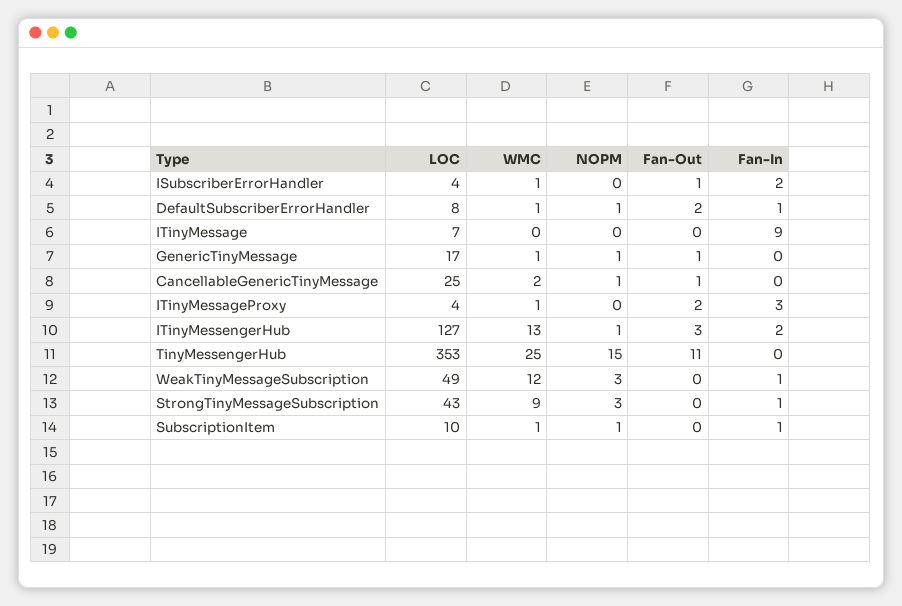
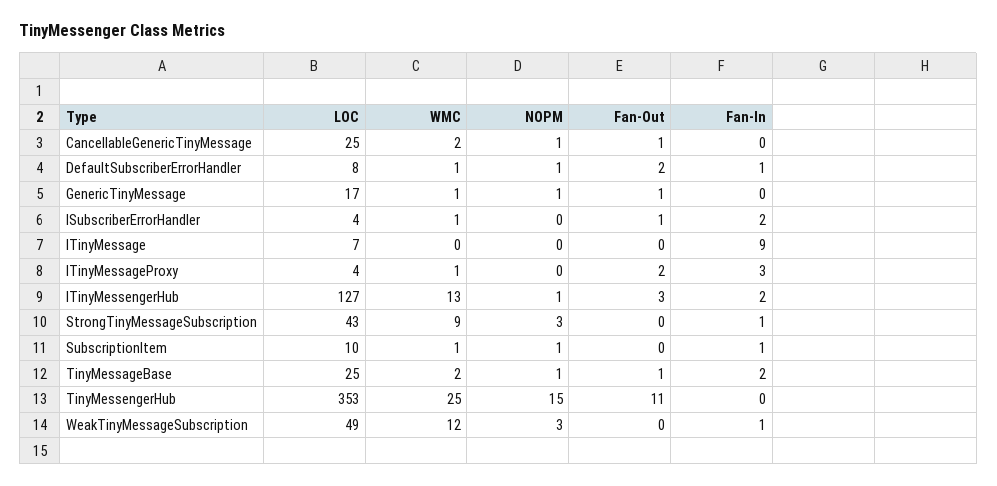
  {
    "LOC": {
      "ISubscriberErrorHandler": 4,
      "DefaultSubscriberErrorHandler": 8,
      "ITinyMessage": 7,
      "GenericTinyMessage": 17,
      "CancellableGenericTinyMessage": 25,
      "ITinyMessageProxy": 4,
      "ITinyMessengerHub": 127,
      "TinyMessengerHub": 353,
      "WeakTinyMessageSubscription": 49,
      "StrongTinyMessageSubscription": 43,
-     "SubscriptionItem": 10
+     "SubscriptionItem": 10,
+     "TinyMessageBase": 25
    },
    "WMC": {
      "ISubscriberErrorHandler": 1,
      "DefaultSubscriberErrorHandler": 1,
      "ITinyMessage": 0,
      "GenericTinyMessage": 1,
      "CancellableGenericTinyMessage": 2,
      "ITinyMessageProxy": 1,
      "ITinyMessengerHub": 13,
      "TinyMessengerHub": 25,
      "WeakTinyMessageSubscription": 12,
      "StrongTinyMessageSubscription": 9,
-     "SubscriptionItem": 1
+     "SubscriptionItem": 1,
+     "TinyMessageBase": 2
    },
    "NOPM": {
      "ISubscriberErrorHandler": 0,
      "DefaultSubscriberErrorHandler": 1,
      "ITinyMessage": 0,
      "GenericTinyMessage": 1,
      "CancellableGenericTinyMessage": 1,
      "ITinyMessageProxy": 0,
      "ITinyMessengerHub": 1,
      "TinyMessengerHub": 15,
      "WeakTinyMessageSubscription": 3,
      "StrongTinyMessageSubscription": 3,
-     "SubscriptionItem": 1
+     "SubscriptionItem": 1,
+     "TinyMessageBase": 1
    },
    "Fan-Out": {
      "ISubscriberErrorHandler": 1,
      "DefaultSubscriberErrorHandler": 2,
      "ITinyMessage": 0,
      "GenericTinyMessage": 1,
      "CancellableGenericTinyMessage": 1,
      "ITinyMessageProxy": 2,
      "ITinyMessengerHub": 3,
      "TinyMessengerHub": 11,
      "WeakTinyMessageSubscription": 0,
      "StrongTinyMessageSubscription": 0,
-     "SubscriptionItem": 0
+     "SubscriptionItem": 0,
+     "TinyMessageBase": 1
    },
    "Fan-In": {
      "ISubscriberErrorHandler": 2,
      "DefaultSubscriberErrorHandler": 1,
      "ITinyMessage": 9,
      "GenericTinyMessage": 0,
      "CancellableGenericTinyMessage": 0,
      "ITinyMessageProxy": 3,
      "ITinyMessengerHub": 2,
      "TinyMessengerHub": 0,
      "WeakTinyMessageSubscription": 1,
      "StrongTinyMessageSubscription": 1,
-     "SubscriptionItem": 1
+     "SubscriptionItem": 1,
+     "TinyMessageBase": 2
    }
  }

